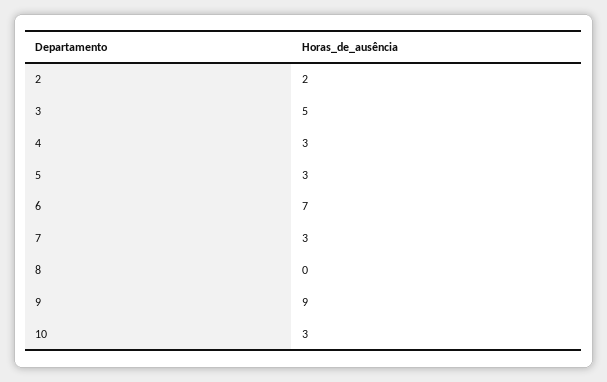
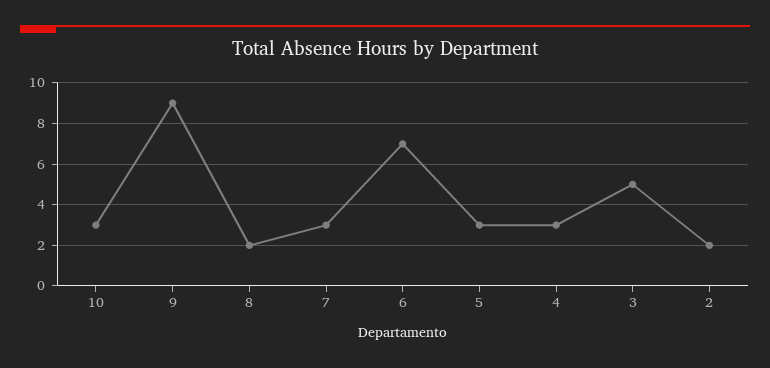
  {
    "2": 2,
    "3": 5,
    "4": 3,
    "5": 3,
    "6": 7,
    "7": 3,
-   "8": 0,
+   "8": 2,
    "9": 9,
    "10": 3
  }

